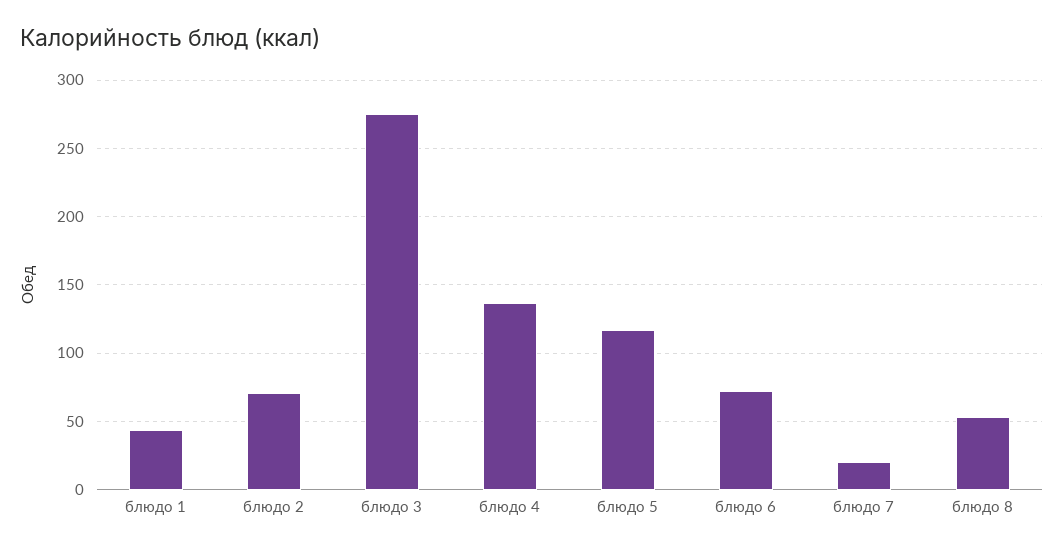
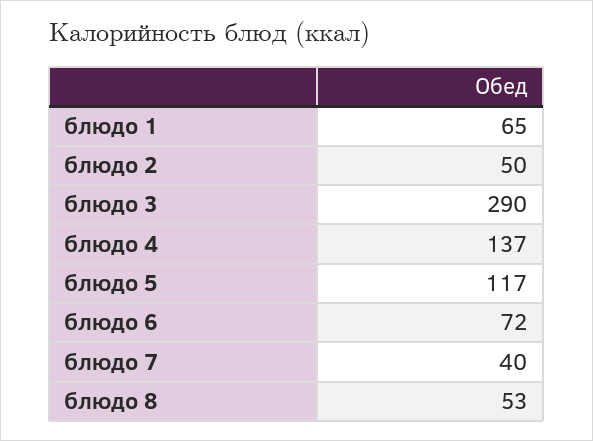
  {
-   "блюдо 1": 45,
+   "блюдо 1": 65,
-   "блюдо 2": 70,
+   "блюдо 2": 50,
-   "блюдо 3": 275,
+   "блюдо 3": 290,
    "блюдо 4": 137,
    "блюдо 5": 117,
    "блюдо 6": 72,
-   "блюдо 7": 20,
+   "блюдо 7": 40,
    "блюдо 8": 53
  }

